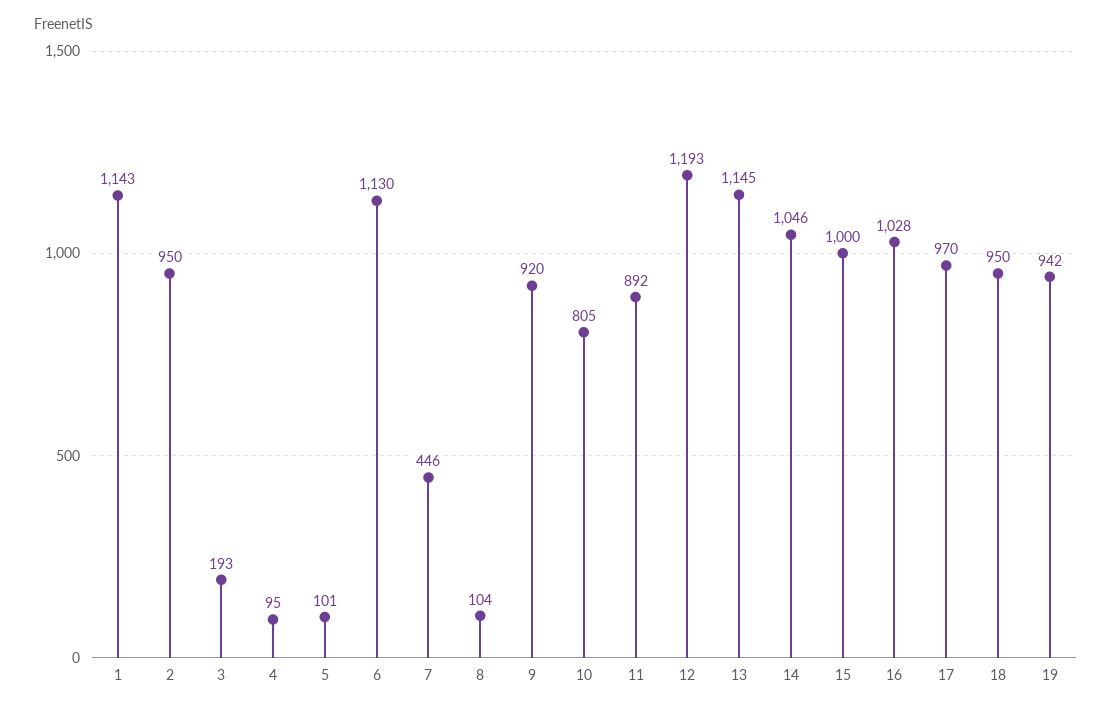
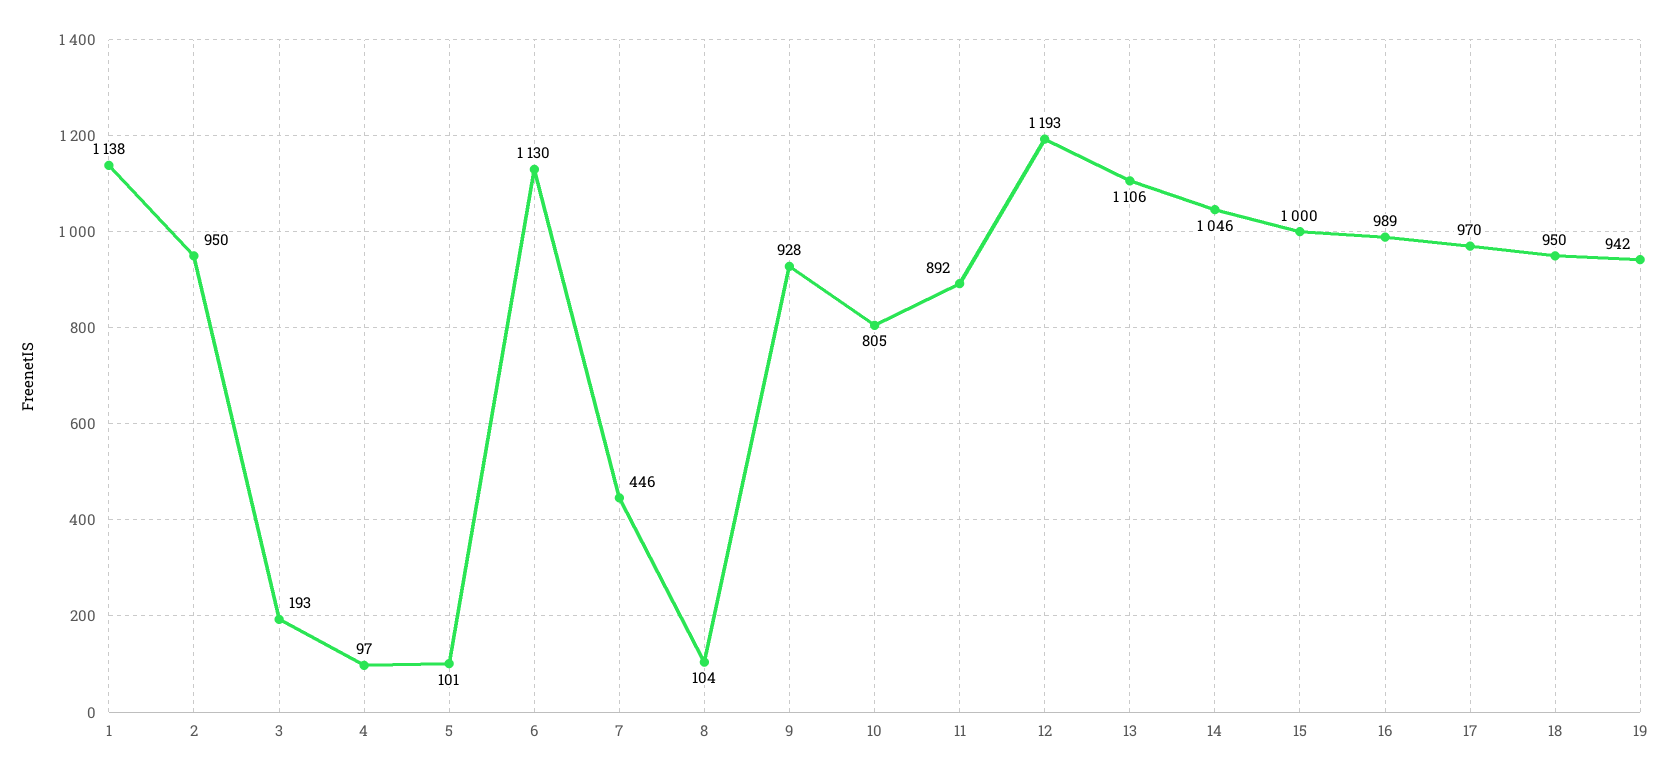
  {
-   "1": 1143,
+   "1": 1138,
    "2": 950,
    "3": 193,
-   "4": 95,
+   "4": 97,
    "5": 101,
    "6": 1130,
    "7": 446,
    "8": 104,
-   "9": 920,
+   "9": 928,
    "10": 805,
    "11": 892,
    "12": 1193,
-   "13": 1145,
+   "13": 1106,
    "14": 1046,
    "15": 1000,
-   "16": 1028,
+   "16": 989,
    "17": 970,
    "18": 950,
    "19": 942
  }

